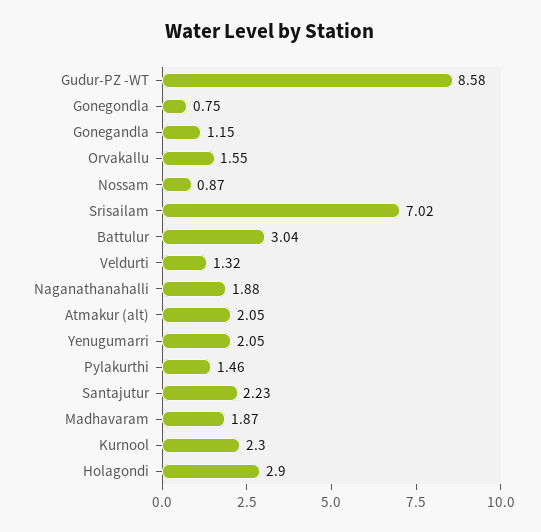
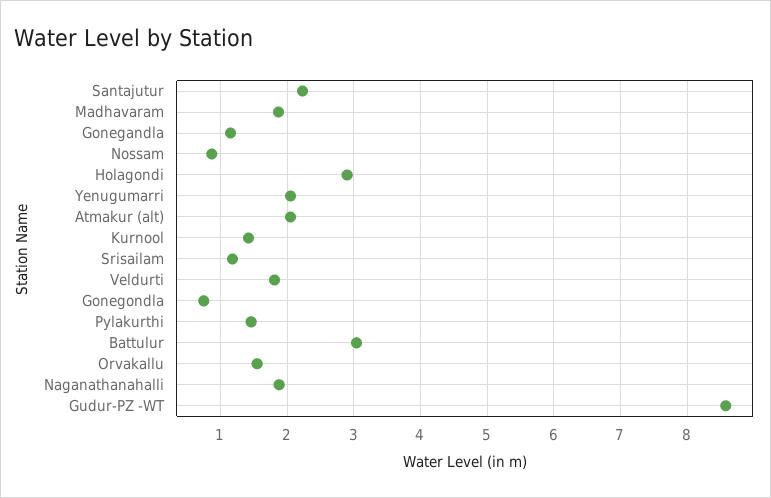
  {
    "Gudur-PZ -WT": 8.58,
    "Gonegondla": 0.75,
    "Gonegandla": 1.15,
    "Orvakallu": 1.55,
    "Nossam": 0.87,
-   "Srisailam": 7.02,
+   "Srisailam": 1.2,
    "Battulur": 3.04,
-   "Veldurti": 1.32,
+   "Veldurti": 1.8,
    "Naganathanahalli": 1.88,
    "Atmakur (alt)": 2.05,
    "Yenugumarri": 2.05,
    "Pylakurthi": 1.46,
    "Santajutur": 2.23,
    "Madhavaram": 1.87,
-   "Kurnool": 2.3,
+   "Kurnool": 1.4,
    "Holagondi": 2.9
  }

